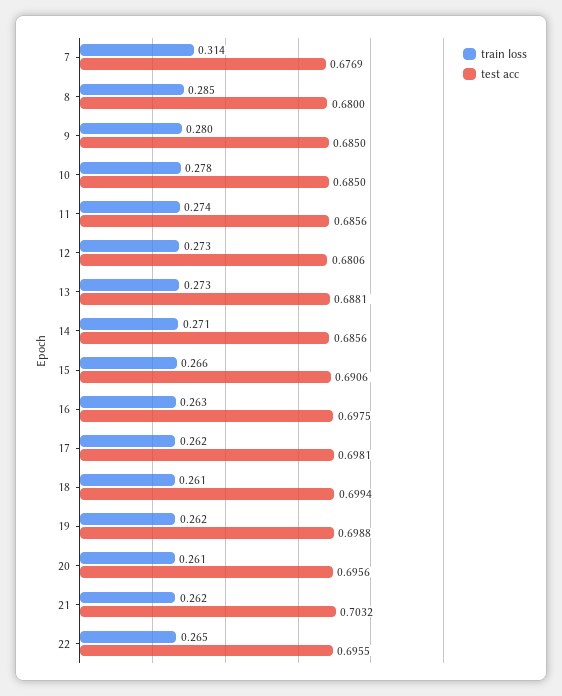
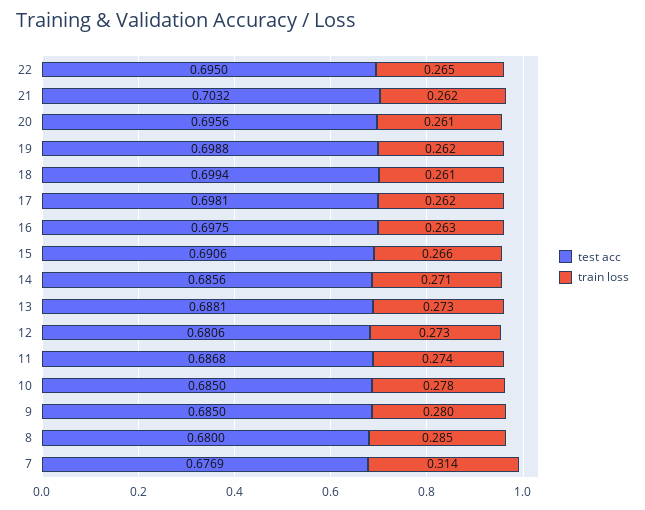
  {
    "train loss": {
      "7": 0.314,
      "8": 0.285,
      "9": 0.28,
      "10": 0.278,
      "11": 0.274,
      "12": 0.273,
      "13": 0.273,
      "14": 0.271,
      "15": 0.266,
      "16": 0.263,
      "17": 0.262,
      "18": 0.261,
      "19": 0.262,
      "20": 0.261,
      "21": 0.262,
      "22": 0.265
    },
    "test acc": {
      "7": 0.6769,
      "8": 0.68,
      "9": 0.685,
      "10": 0.685,
-     "11": 0.6856,
+     "11": 0.6868,
      "12": 0.6806,
      "13": 0.6881,
      "14": 0.6856,
      "15": 0.6906,
      "16": 0.6975,
      "17": 0.6981,
      "18": 0.6994,
      "19": 0.6988,
      "20": 0.6956,
      "21": 0.7032,
-     "22": 0.6955
+     "22": 0.695
    }
  }

